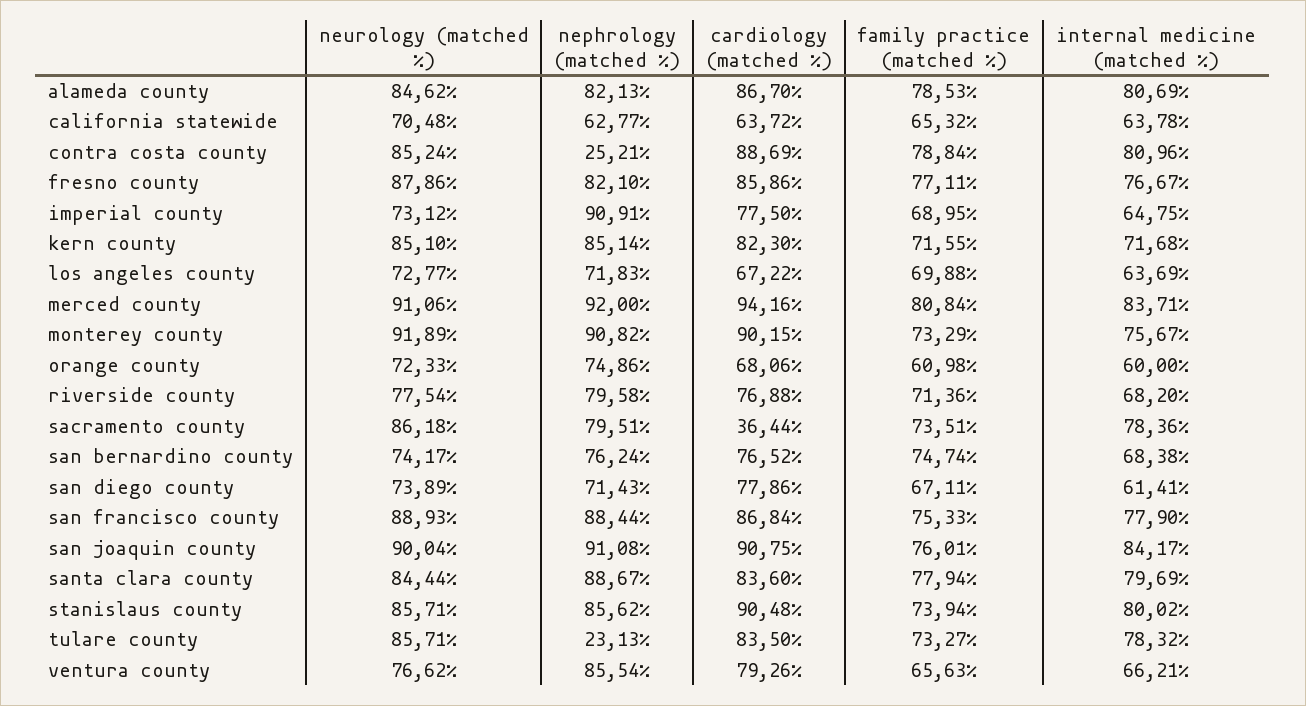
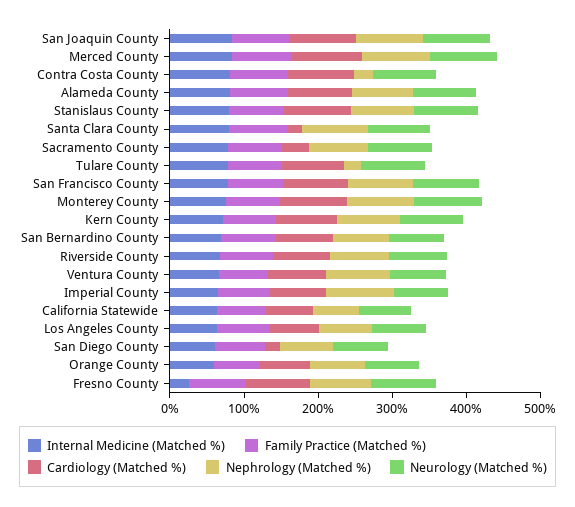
  {
    "neurology (matched %)": {
      "alameda county": 84.62,
      "california statewide": 70.48,
      "contra costa county": 85.24,
      "fresno county": 87.86,
      "imperial county": 73.12,
      "kern county": 85.1,
      "los angeles county": 72.77,
      "merced county": 91.06,
      "monterey county": 91.89,
      "orange county": 72.33,
      "riverside county": 77.54,
      "sacramento county": 86.18,
      "san bernardino county": 74.17,
      "san diego county": 73.89,
      "san francisco county": 88.93,
      "san joaquin county": 90.04,
      "santa clara county": 84.44,
      "stanislaus county": 85.71,
      "tulare county": 85.71,
      "ventura county": 76.62
    },
    "nephrology (matched %)": {
      "alameda county": 82.13,
      "california statewide": 62.77,
      "contra costa county": 25.21,
      "fresno county": 82.1,
      "imperial county": 90.91,
      "kern county": 85.14,
      "los angeles county": 71.83,
      "merced county": 92,
      "monterey county": 90.82,
      "orange county": 74.86,
      "riverside county": 79.58,
      "sacramento county": 79.51,
      "san bernardino county": 76.24,
      "san diego county": 71.43,
      "san francisco county": 88.44,
      "san joaquin county": 91.08,
      "santa clara county": 88.67,
      "stanislaus county": 85.62,
      "tulare county": 23.13,
      "ventura county": 85.54
    },
    "cardiology (matched %)": {
      "alameda county": 86.7,
      "california statewide": 63.72,
      "contra costa county": 88.69,
      "fresno county": 85.86,
      "imperial county": 77.5,
      "kern county": 82.3,
      "los angeles county": 67.22,
      "merced county": 94.16,
      "monterey county": 90.15,
      "orange county": 68.06,
      "riverside county": 76.88,
      "sacramento county": 36.44,
      "san bernardino county": 76.52,
-     "san diego county": 77.86,
+     "san diego county": 20,
      "san francisco county": 86.84,
      "san joaquin county": 90.75,
-     "santa clara county": 83.6,
+     "santa clara county": 20,
      "stanislaus county": 90.48,
      "tulare county": 83.5,
      "ventura county": 79.26
    },
    "family practice (matched %)": {
      "alameda county": 78.53,
      "california statewide": 65.32,
      "contra costa county": 78.84,
      "fresno county": 77.11,
      "imperial county": 68.95,
      "kern county": 71.55,
      "los angeles county": 69.88,
      "merced county": 80.84,
      "monterey county": 73.29,
      "orange county": 60.98,
      "riverside county": 71.36,
      "sacramento county": 73.51,
      "san bernardino county": 74.74,
      "san diego county": 67.11,
      "san francisco county": 75.33,
      "san joaquin county": 76.01,
      "santa clara county": 77.94,
      "stanislaus county": 73.94,
      "tulare county": 73.27,
      "ventura county": 65.63
    },
    "internal medicine (matched %)": {
      "alameda county": 80.69,
      "california statewide": 63.78,
      "contra costa county": 80.96,
-     "fresno county": 76.67,
+     "fresno county": 20,
      "imperial county": 64.75,
      "kern county": 71.68,
      "los angeles county": 63.69,
      "merced county": 83.71,
      "monterey county": 75.67,
      "orange county": 60,
      "riverside county": 68.2,
      "sacramento county": 78.36,
      "san bernardino county": 68.38,
      "san diego county": 61.41,
      "san francisco county": 77.9,
      "san joaquin county": 84.17,
      "santa clara county": 79.69,
      "stanislaus county": 80.02,
      "tulare county": 78.32,
      "ventura county": 66.21
    }
  }

